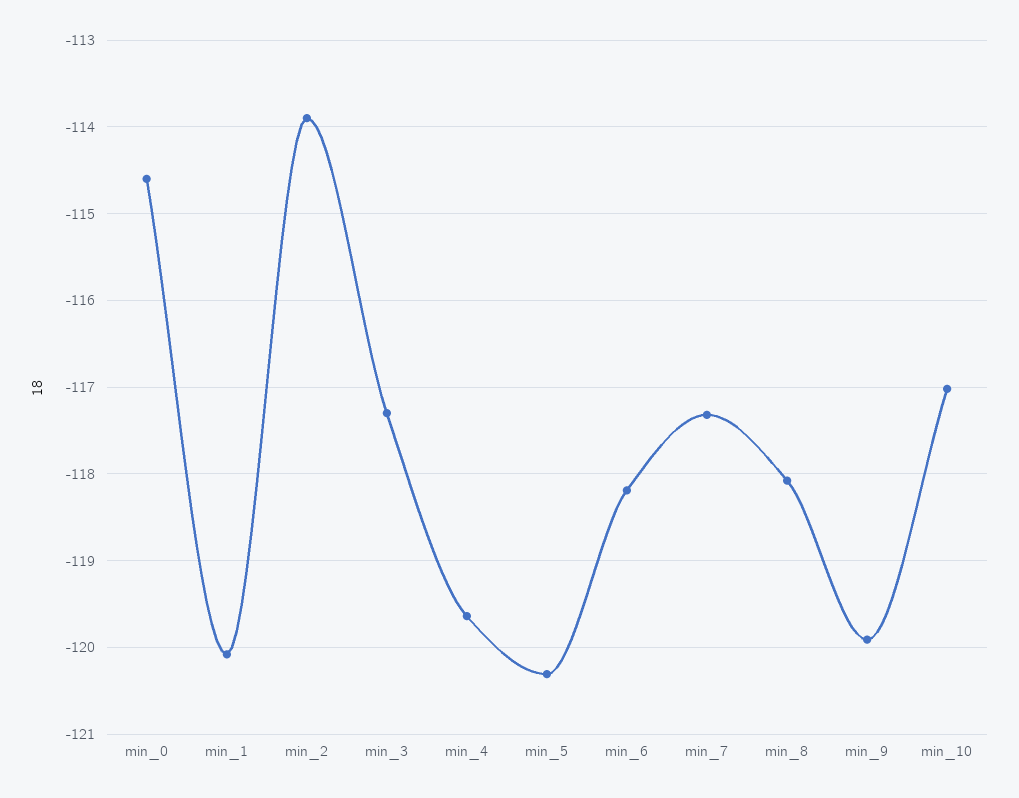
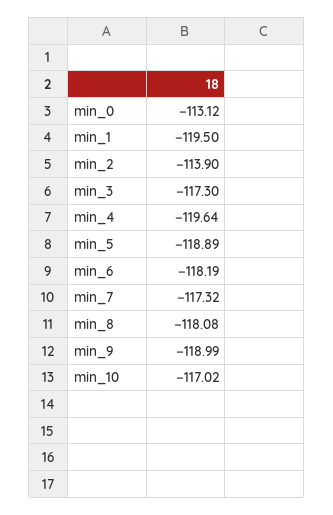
  {
-   "min_0": -114.6,
+   "min_0": -113.12,
-   "min_1": -120.1,
+   "min_1": -119.5,
    "min_2": -113.9,
    "min_3": -117.3,
    "min_4": -119.64,
-   "min_5": -120.3,
+   "min_5": -118.89,
    "min_6": -118.19,
    "min_7": -117.32,
    "min_8": -118.08,
-   "min_9": -119.9,
+   "min_9": -118.99,
    "min_10": -117.02
  }

